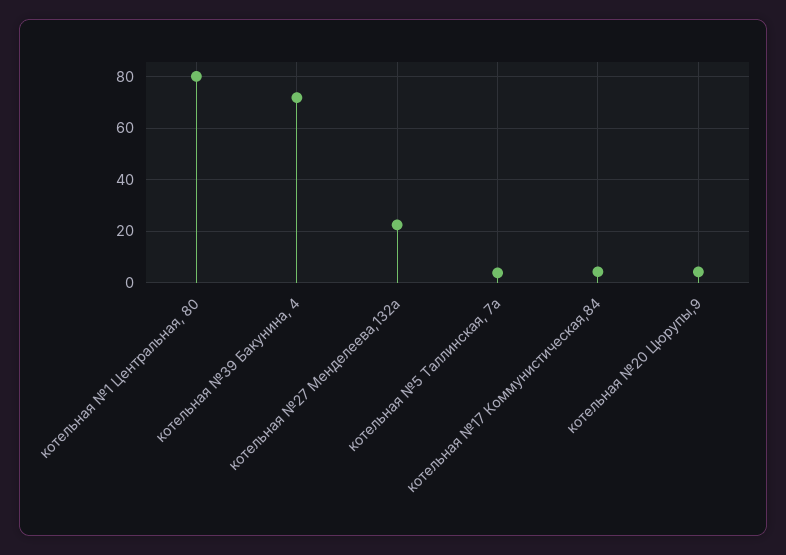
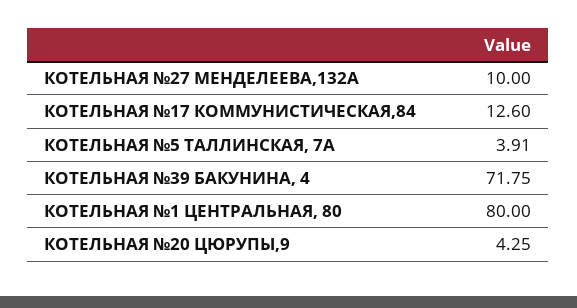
  {
    "котельная №1 Центральная, 80": 80,
    "котельная №39 Бакунина, 4": 71.75,
-   "котельная №27 Менделеева,132а": 22.5,
+   "котельная №27 Менделеева,132а": 10,
    "котельная №5 Таллинская, 7а": 3.91,
-   "котельная №17 Коммунистическая,84": 5,
+   "котельная №17 Коммунистическая,84": 12.6,
    "котельная №20 Цюрупы,9": 4.25
  }

